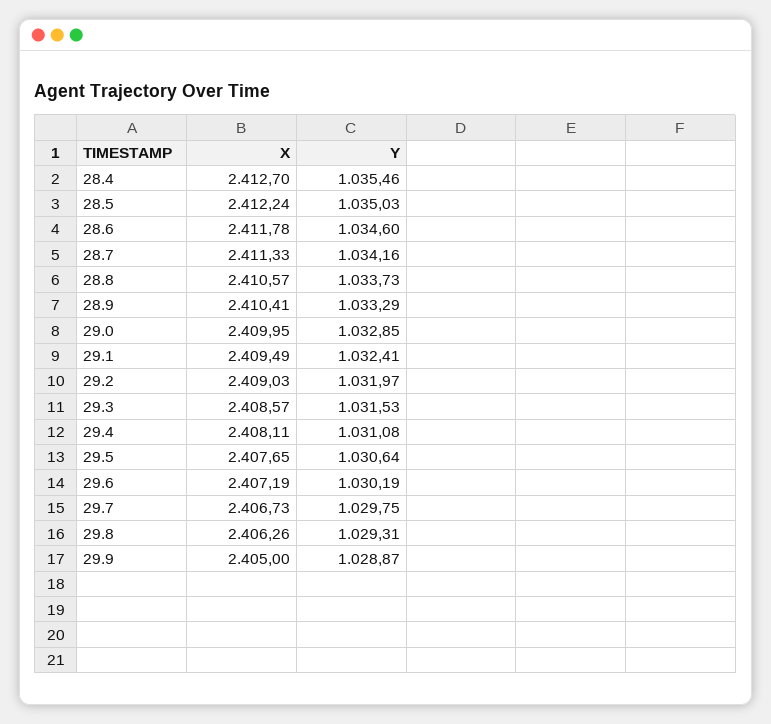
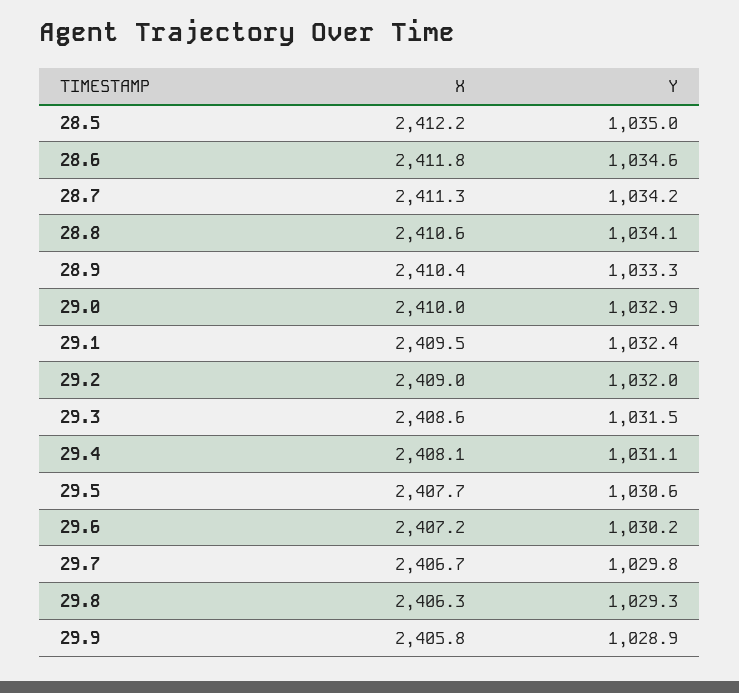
  {
    "X": {
-     "28.4": 2412.7,
      "28.5": 2412.24,
      "28.6": 2411.78,
      "28.7": 2411.33,
      "28.8": 2410.57,
      "28.9": 2410.41,
      "29.0": 2409.95,
      "29.1": 2409.49,
      "29.2": 2409.03,
      "29.3": 2408.57,
      "29.4": 2408.11,
      "29.5": 2407.65,
      "29.6": 2407.19,
      "29.7": 2406.73,
      "29.8": 2406.26,
-     "29.9": 2405
+     "29.9": 2405.8
    },
    "Y": {
-     "28.4": 1035.46,
      "28.5": 1035.03,
      "28.6": 1034.6,
      "28.7": 1034.16,
-     "28.8": 1033.73,
+     "28.8": 1034.1,
      "28.9": 1033.29,
      "29.0": 1032.85,
      "29.1": 1032.41,
      "29.2": 1031.97,
      "29.3": 1031.53,
      "29.4": 1031.08,
      "29.5": 1030.64,
      "29.6": 1030.19,
      "29.7": 1029.75,
      "29.8": 1029.31,
      "29.9": 1028.87
    }
  }

